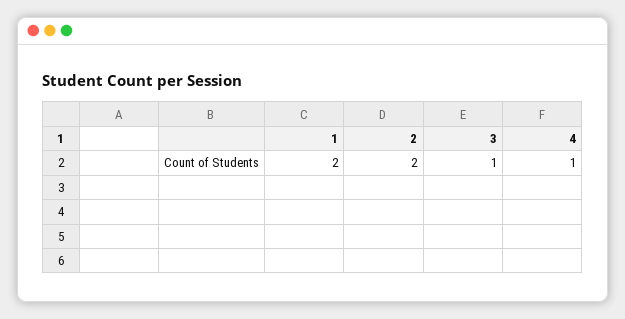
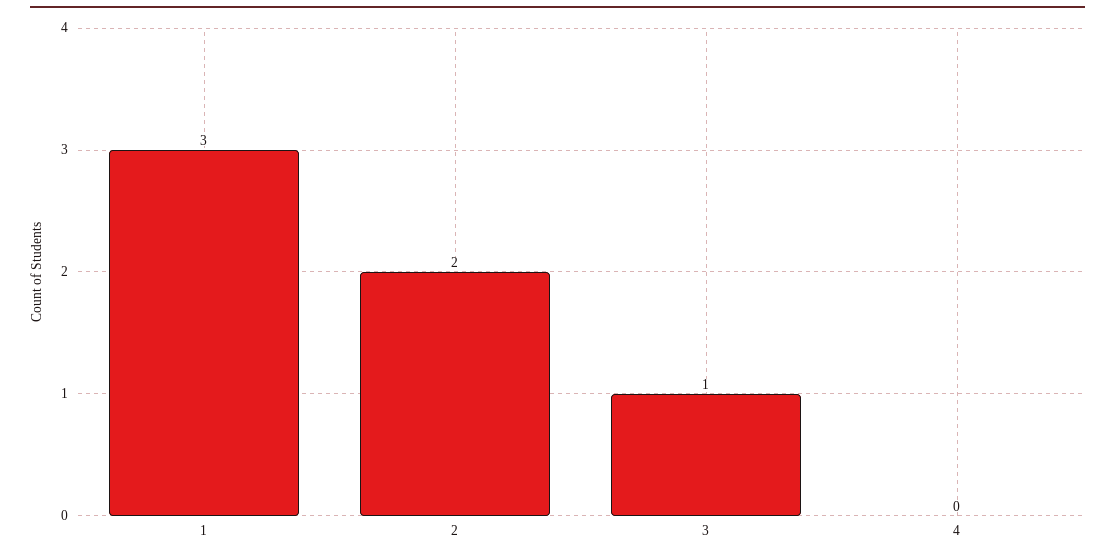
  {
-   "1": 2,
+   "1": 3,
    "2": 2,
    "3": 1,
-   "4": 1
+   "4": 0
  }

